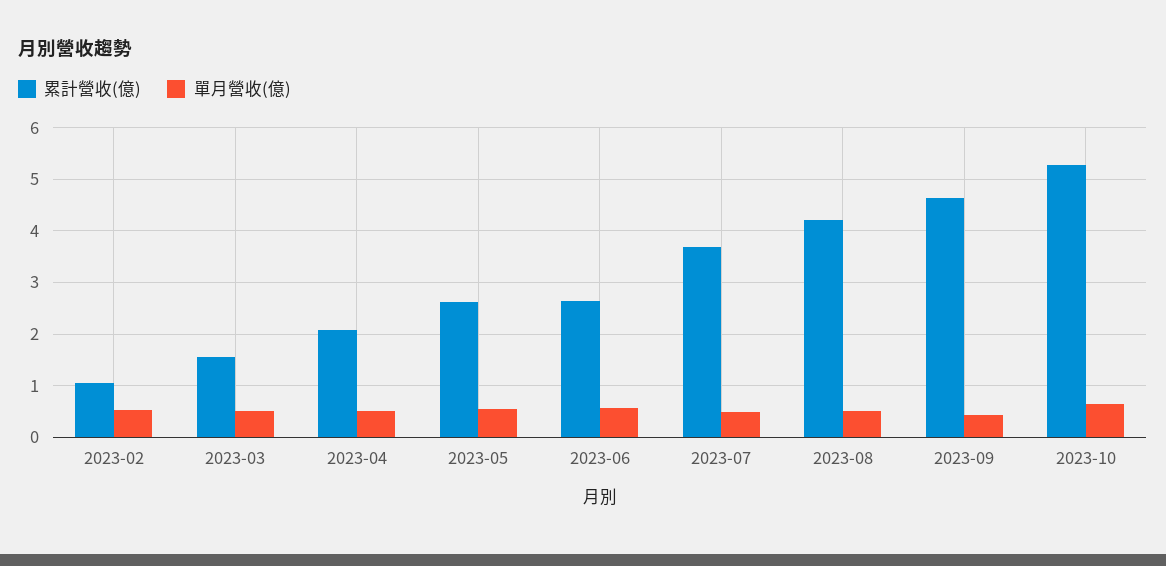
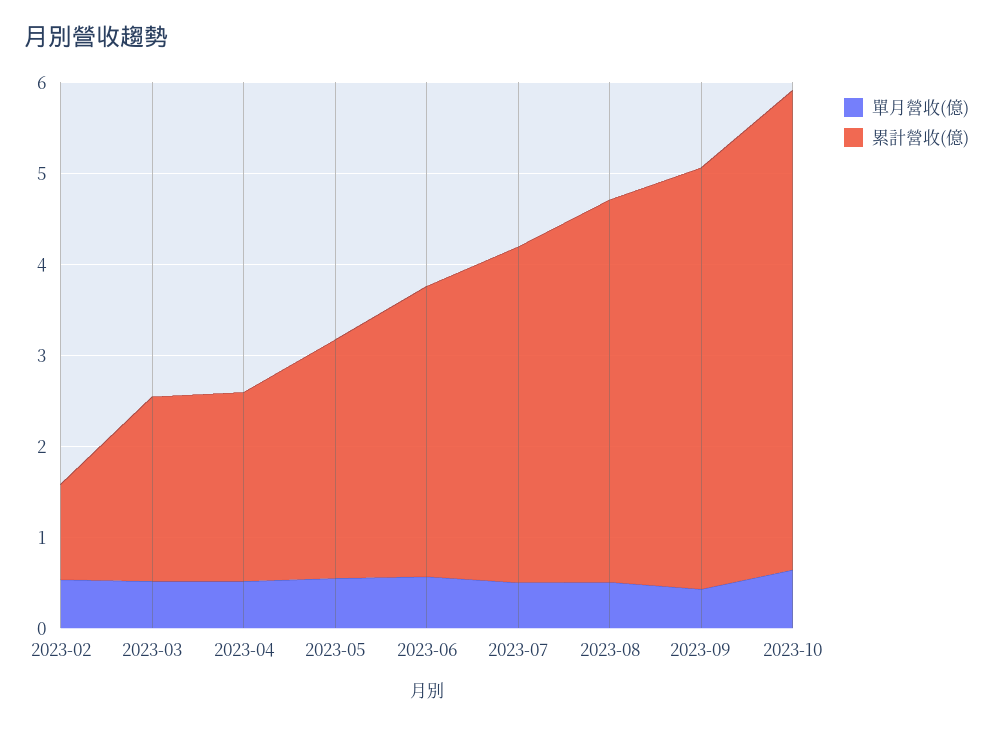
  {
    "累計營收(億)": {
      "2023-02": 1,
-     "2023-03": 1.6,
+     "2023-03": 2,
      "2023-04": 2,
      "2023-05": 2.6,
-     "2023-06": 2.6,
+     "2023-06": 3.2,
      "2023-07": 3.6,
      "2023-08": 4.2,
      "2023-09": 4.6,
      "2023-10": 5.2
    },
    "單月營收(億)": {
      "2023-02": 0.6,
      "2023-03": 0.6,
      "2023-04": 0.6,
      "2023-05": 0.6,
      "2023-06": 0.6,
      "2023-07": 0.6,
      "2023-08": 0.6,
      "2023-09": 0.4,
      "2023-10": 0.6
    }
  }

